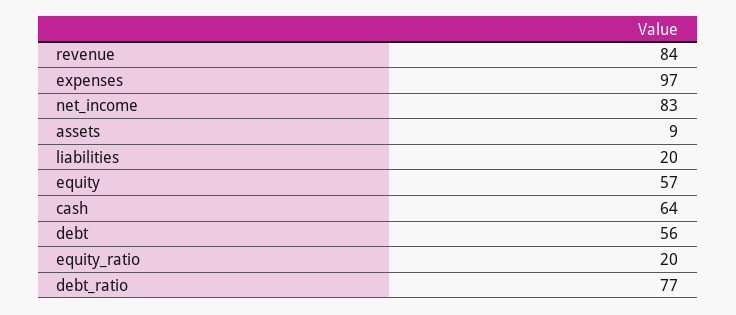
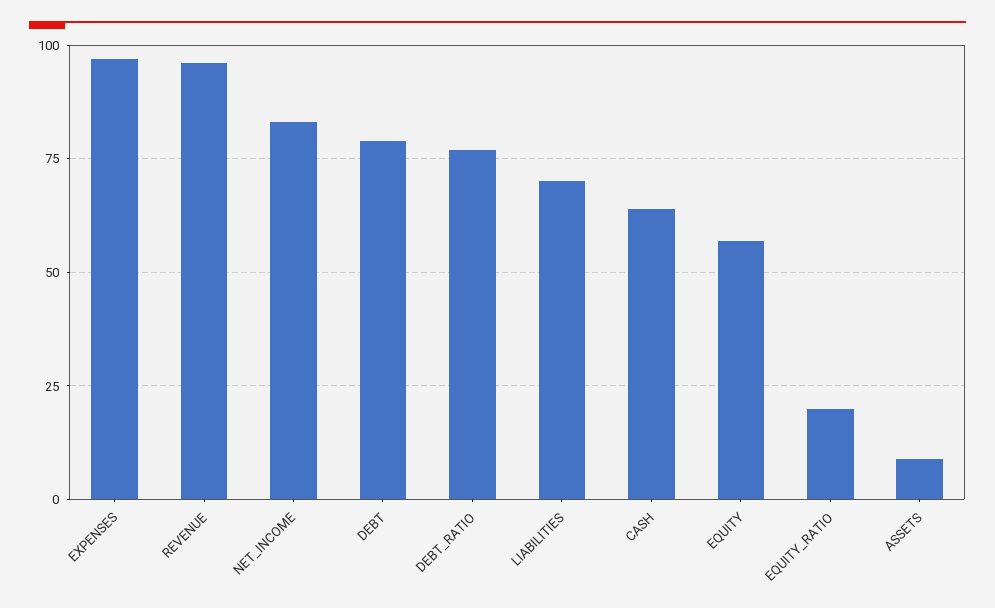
  {
-   "revenue": 84,
+   "revenue": 95,
    "expenses": 97,
    "net_income": 83,
    "assets": 9,
-   "liabilities": 20,
+   "liabilities": 70,
    "equity": 57,
    "cash": 64,
-   "debt": 56,
+   "debt": 80,
    "equity_ratio": 20,
    "debt_ratio": 77
  }

